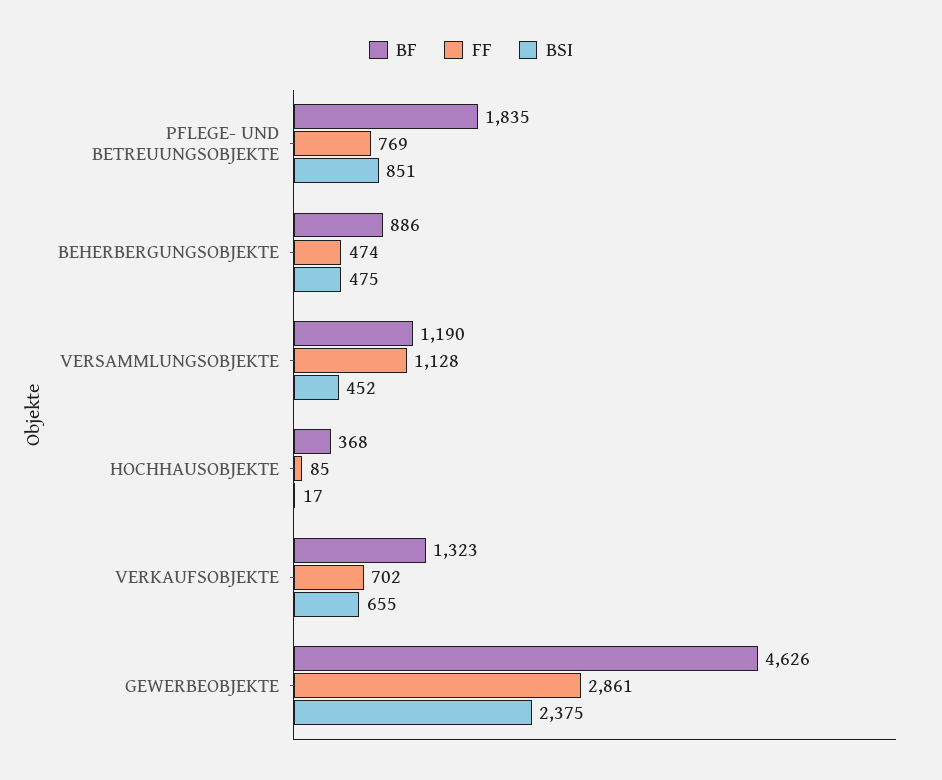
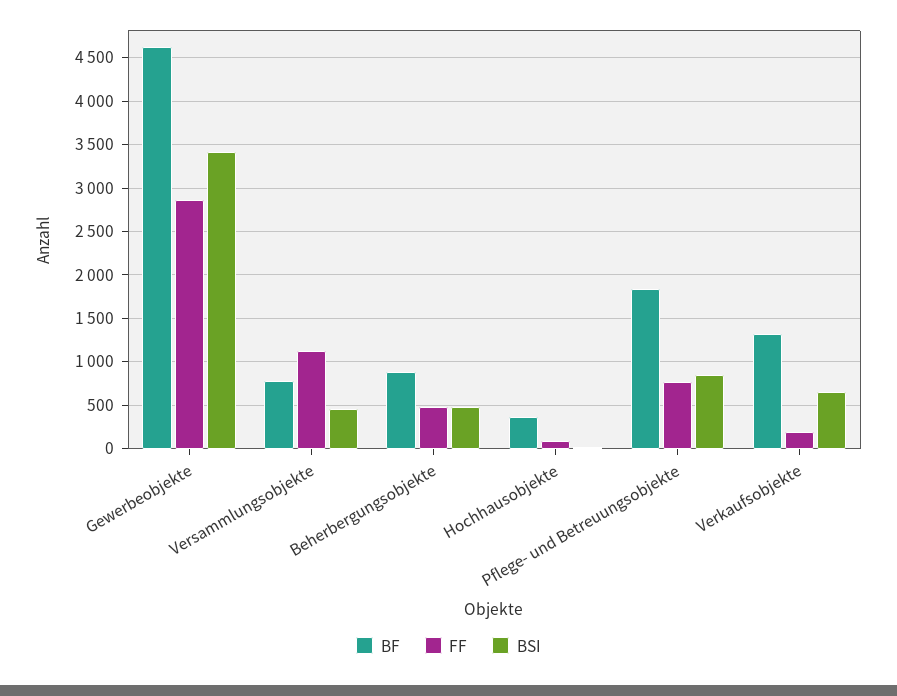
  {
    "BF": {
      "PFLEGE- UND BETREUUNGSOBJEKTE": 1835,
      "BEHERBERGUNGSOBJEKTE": 886,
-     "VERSAMMLUNGSOBJEKTE": 1190,
+     "VERSAMMLUNGSOBJEKTE": 800,
      "HOCHHAUSOBJEKTE": 368,
      "VERKAUFSOBJEKTE": 1323,
      "GEWERBEOBJEKTE": 4626
    },
    "FF": {
      "PFLEGE- UND BETREUUNGSOBJEKTE": 769,
      "BEHERBERGUNGSOBJEKTE": 474,
      "VERSAMMLUNGSOBJEKTE": 1128,
      "HOCHHAUSOBJEKTE": 85,
-     "VERKAUFSOBJEKTE": 702,
+     "VERKAUFSOBJEKTE": 200,
      "GEWERBEOBJEKTE": 2861
    },
    "BSI": {
      "PFLEGE- UND BETREUUNGSOBJEKTE": 851,
      "BEHERBERGUNGSOBJEKTE": 475,
      "VERSAMMLUNGSOBJEKTE": 452,
      "HOCHHAUSOBJEKTE": 17,
      "VERKAUFSOBJEKTE": 655,
-     "GEWERBEOBJEKTE": 2375
+     "GEWERBEOBJEKTE": 3400
    }
  }

